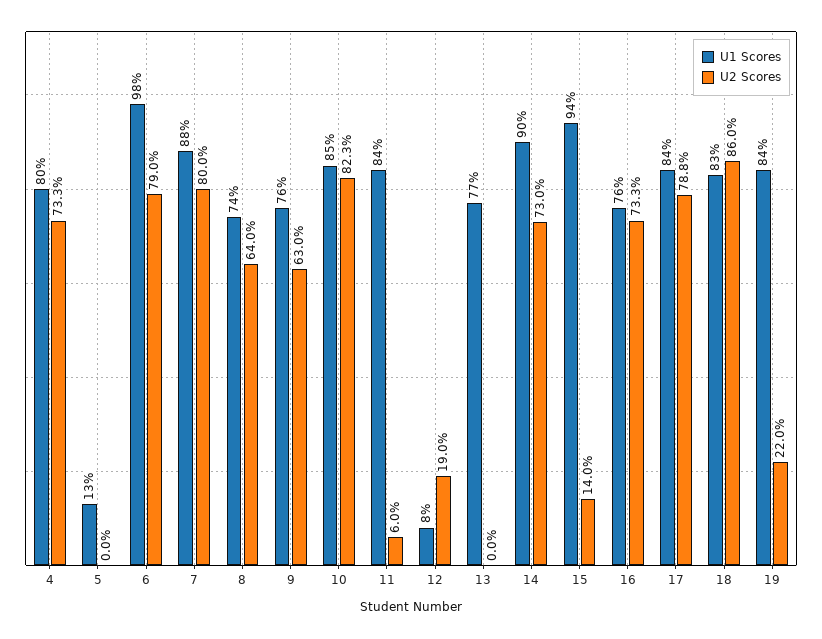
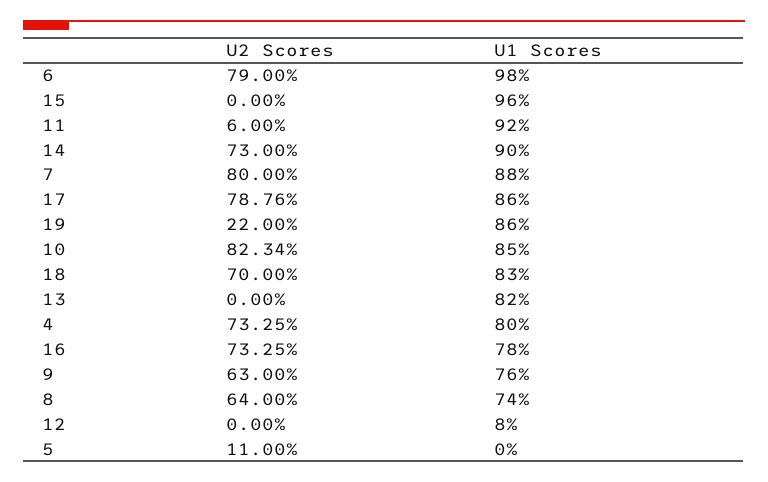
  {
    "U1 Scores": {
      "4": 80,
-     "5": 13,
+     "5": 0,
      "6": 98,
      "7": 88,
      "8": 74,
      "9": 76,
      "10": 85,
-     "11": 84,
+     "11": 92,
      "12": 8,
-     "13": 77,
+     "13": 82,
      "14": 90,
-     "15": 94,
+     "15": 96,
-     "16": 76,
+     "16": 78,
-     "17": 84,
+     "17": 86,
      "18": 83,
-     "19": 84
+     "19": 86
    },
    "U2 Scores": {
      "4": 73.25,
-     "5": 0,
+     "5": 11,
      "6": 79,
      "7": 80,
      "8": 64,
      "9": 63,
      "10": 82.34,
      "11": 6,
-     "12": 19,
+     "12": 0,
      "13": 0,
      "14": 73,
-     "15": 14,
+     "15": 0,
      "16": 73.25,
      "17": 78.76,
-     "18": 86,
+     "18": 70,
      "19": 22
    }
  }

